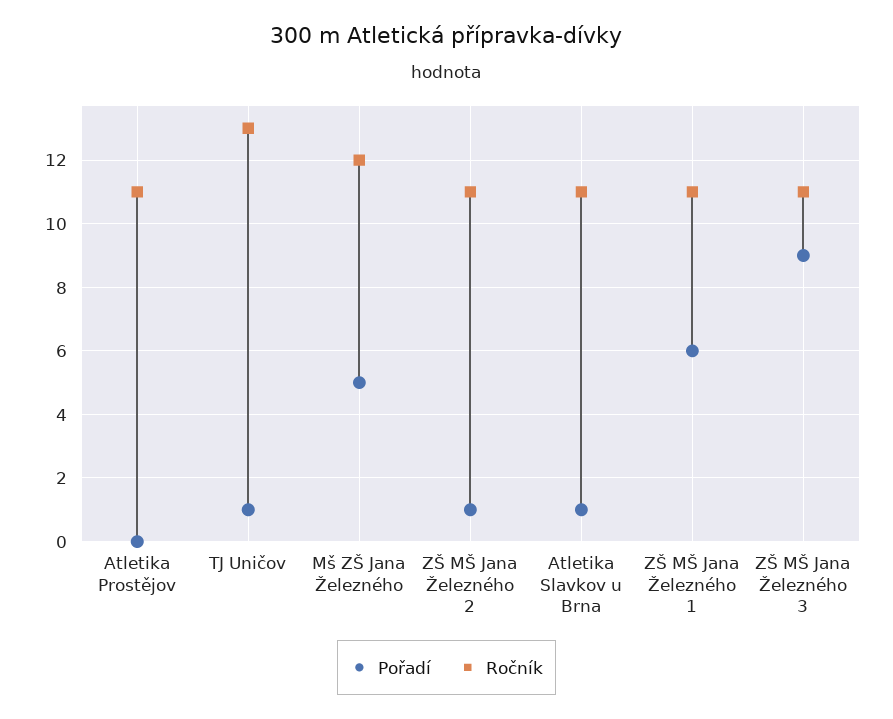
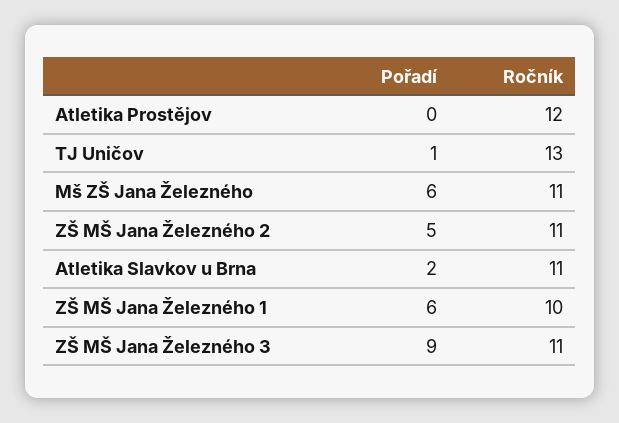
  {
    "Pořadí": {
      "Atletika Prostějov": 0,
      "TJ Uničov": 1,
-     "Mš ZŠ Jana Železného": 5,
+     "Mš ZŠ Jana Železného": 6,
-     "ZŠ MŠ Jana Železného 2": 1,
+     "ZŠ MŠ Jana Železného 2": 5,
-     "Atletika Slavkov u Brna": 1,
+     "Atletika Slavkov u Brna": 2,
      "ZŠ MŠ Jana Železného 1": 6,
      "ZŠ MŠ Jana Železného 3": 9
    },
    "Ročník": {
-     "Atletika Prostějov": 11,
+     "Atletika Prostějov": 12,
      "TJ Uničov": 13,
-     "Mš ZŠ Jana Železného": 12,
+     "Mš ZŠ Jana Železného": 11,
      "ZŠ MŠ Jana Železného 2": 11,
      "Atletika Slavkov u Brna": 11,
-     "ZŠ MŠ Jana Železného 1": 11,
+     "ZŠ MŠ Jana Železného 1": 10,
      "ZŠ MŠ Jana Železného 3": 11
    }
  }

